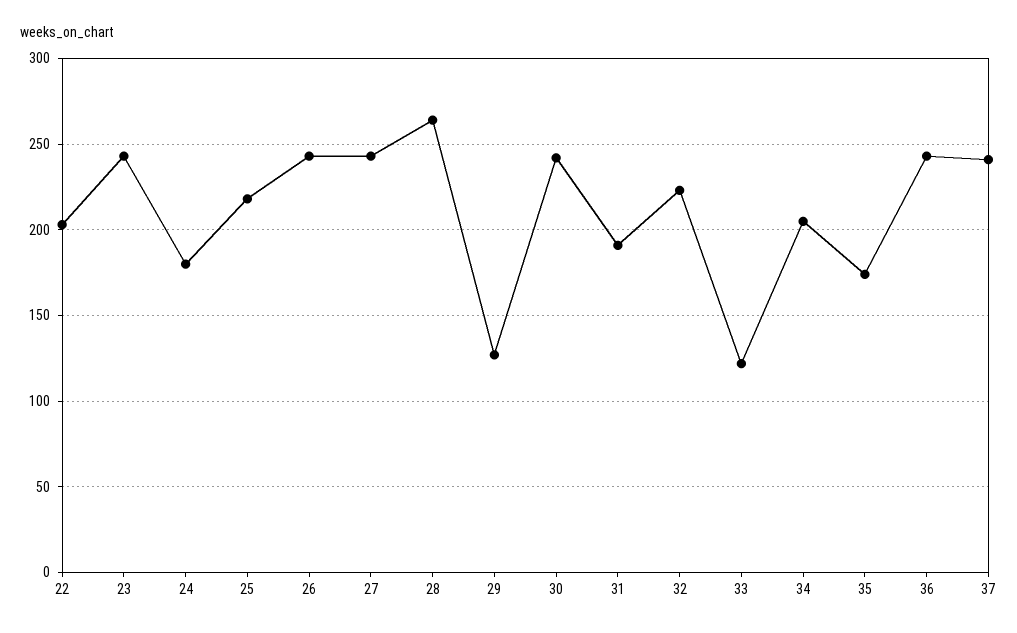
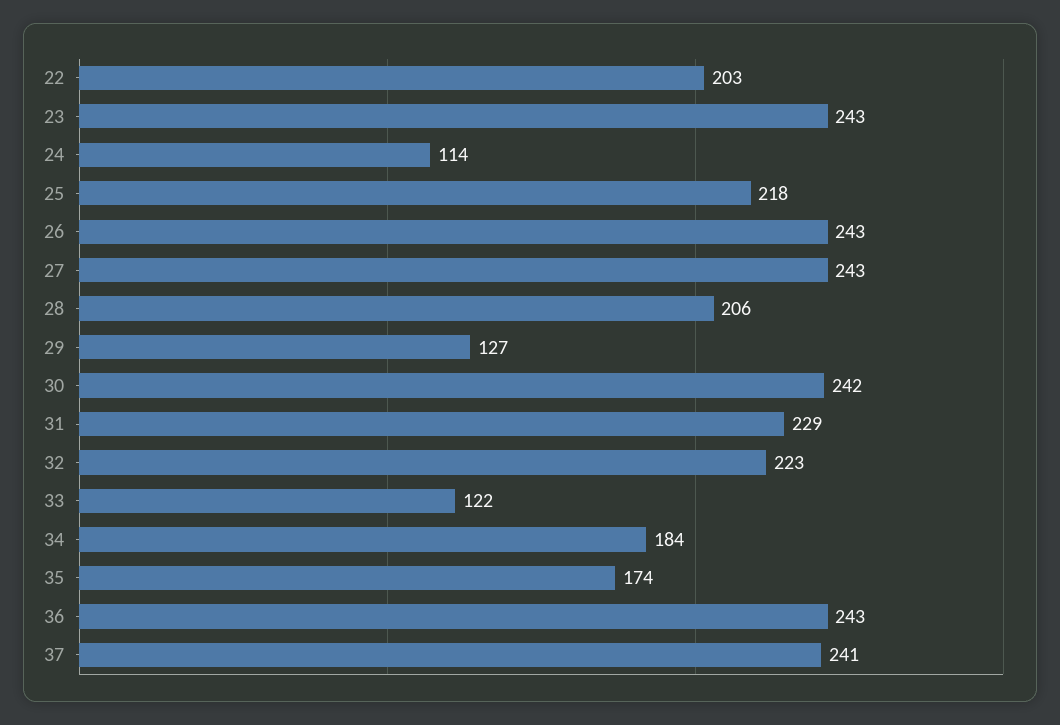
  {
    "22": 203,
    "23": 243,
-   "24": 180,
+   "24": 114,
    "25": 218,
    "26": 243,
    "27": 243,
-   "28": 265,
+   "28": 206,
    "29": 127,
    "30": 242,
-   "31": 190,
+   "31": 229,
    "32": 223,
    "33": 122,
-   "34": 205,
+   "34": 184,
    "35": 174,
    "36": 243,
    "37": 241
  }

